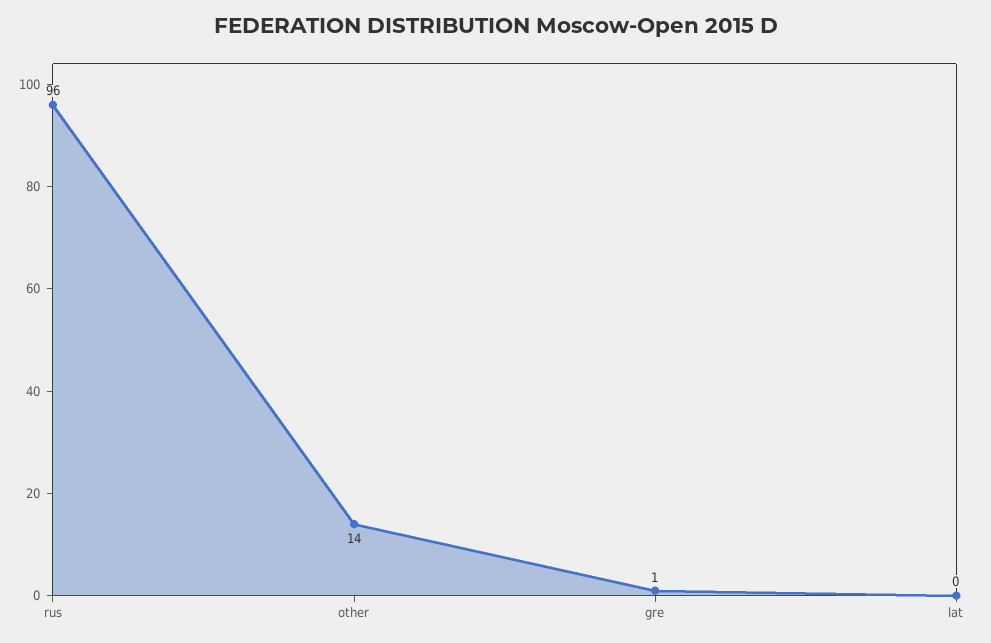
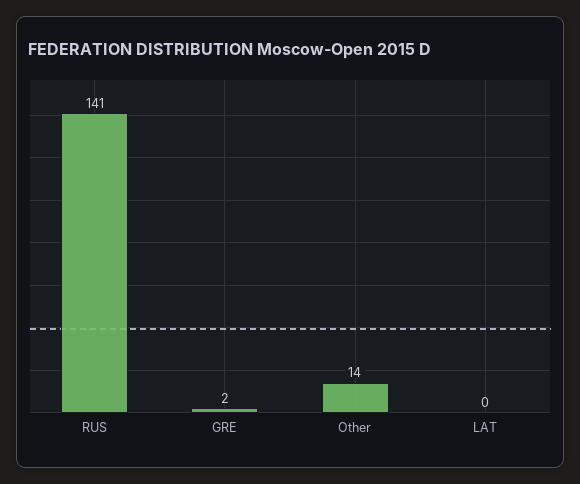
  {
-   "rus": 96,
+   "rus": 141,
    "other": 14,
-   "gre": 1,
+   "gre": 2,
    "lat": 0
  }

